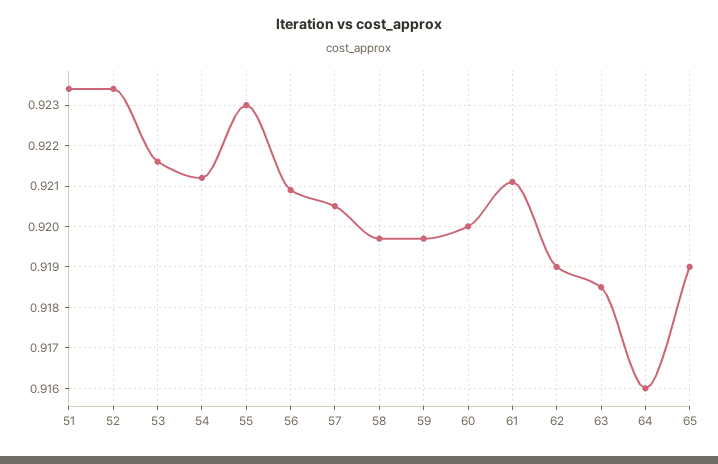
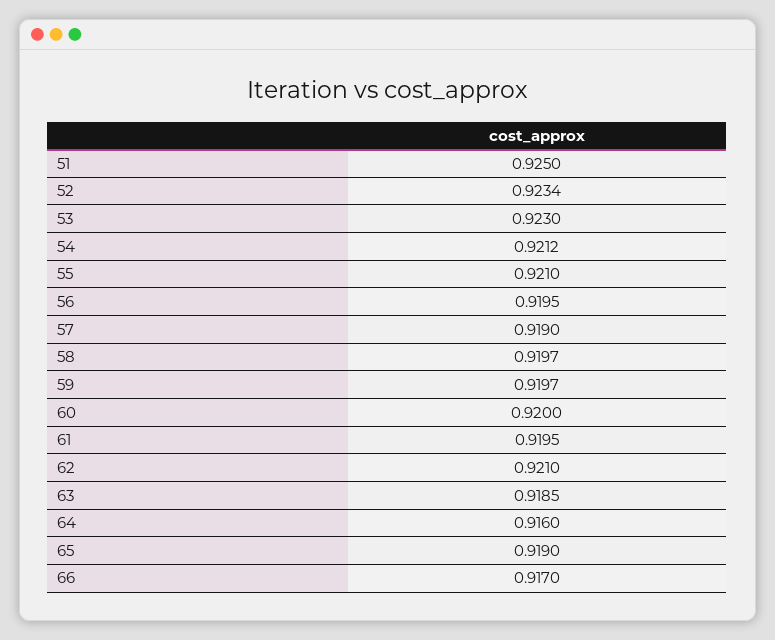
  {
-   "51": 0.9235,
+   "51": 0.925,
    "52": 0.9234,
-   "53": 0.9215,
+   "53": 0.923,
    "54": 0.9212,
-   "55": 0.923,
+   "55": 0.921,
-   "56": 0.921,
+   "56": 0.9195,
-   "57": 0.9205,
+   "57": 0.919,
    "58": 0.9197,
    "59": 0.9197,
    "60": 0.92,
-   "61": 0.921,
+   "61": 0.9195,
-   "62": 0.919,
+   "62": 0.921,
    "63": 0.9185,
    "64": 0.916,
-   "65": 0.919
+   "65": 0.919,
+   "66": 0.917
  }

